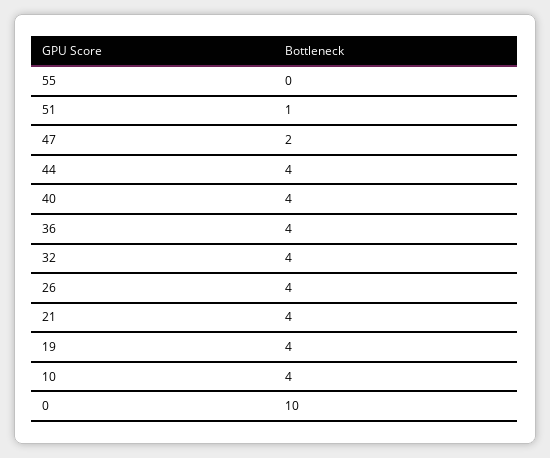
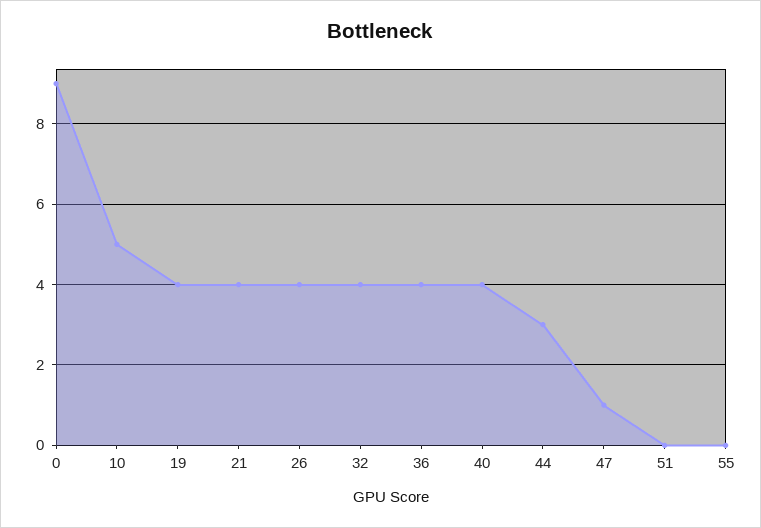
  {
    "55": 0,
-   "51": 1,
+   "51": 0,
-   "47": 2,
+   "47": 1,
-   "44": 4,
+   "44": 3,
    "40": 4,
    "36": 4,
    "32": 4,
    "26": 4,
    "21": 4,
    "19": 4,
-   "10": 4,
+   "10": 5,
-   "0": 10
+   "0": 9
  }

